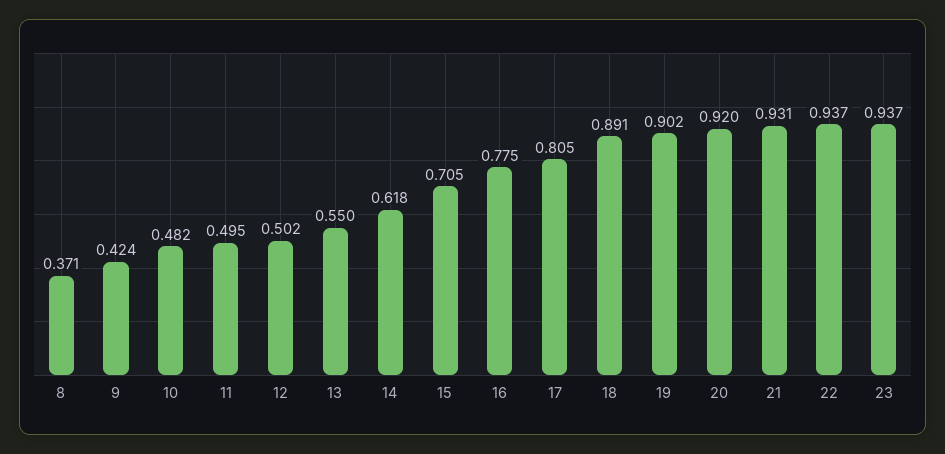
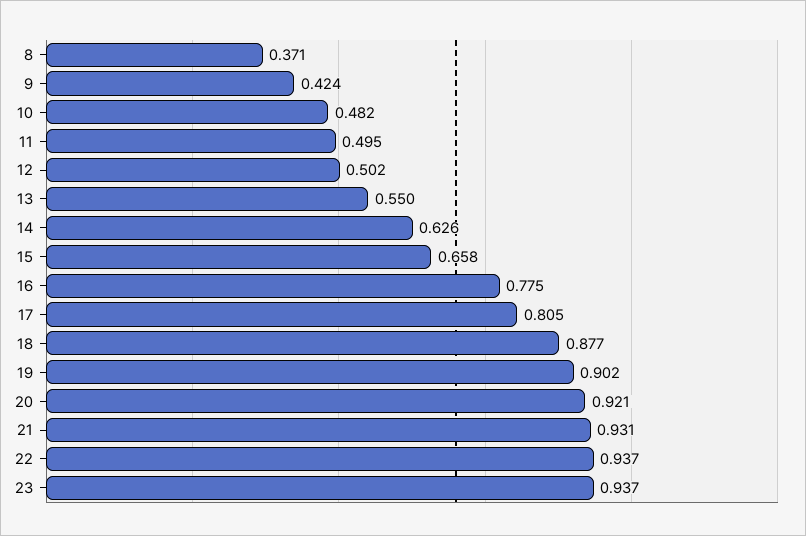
  {
    "8": 0.371,
    "9": 0.424,
    "10": 0.482,
    "11": 0.495,
    "12": 0.502,
    "13": 0.55,
-   "14": 0.618,
+   "14": 0.626,
-   "15": 0.705,
+   "15": 0.658,
    "16": 0.775,
    "17": 0.805,
-   "18": 0.891,
+   "18": 0.877,
    "19": 0.902,
-   "20": 0.92,
+   "20": 0.921,
    "21": 0.931,
    "22": 0.937,
    "23": 0.937
  }

